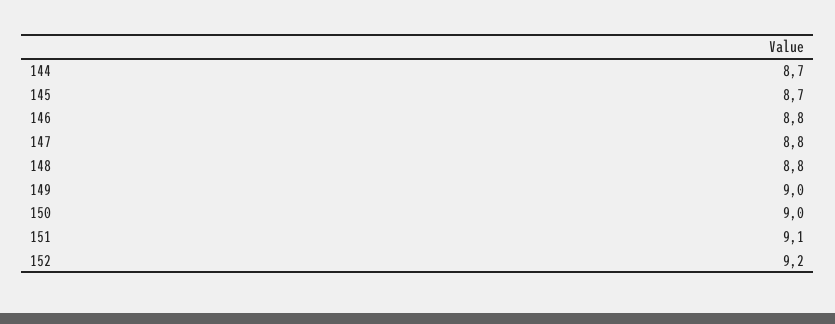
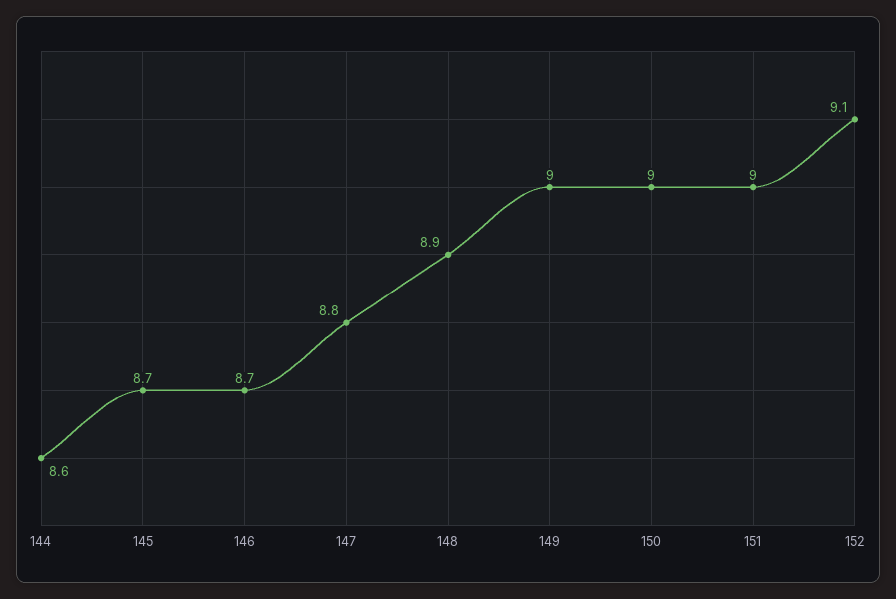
  {
-   "144": 8.7,
+   "144": 8.6,
    "145": 8.7,
-   "146": 8.8,
+   "146": 8.7,
    "147": 8.8,
-   "148": 8.8,
+   "148": 8.9,
    "149": 9,
    "150": 9,
-   "151": 9.1,
+   "151": 9,
-   "152": 9.2
+   "152": 9.1
  }

